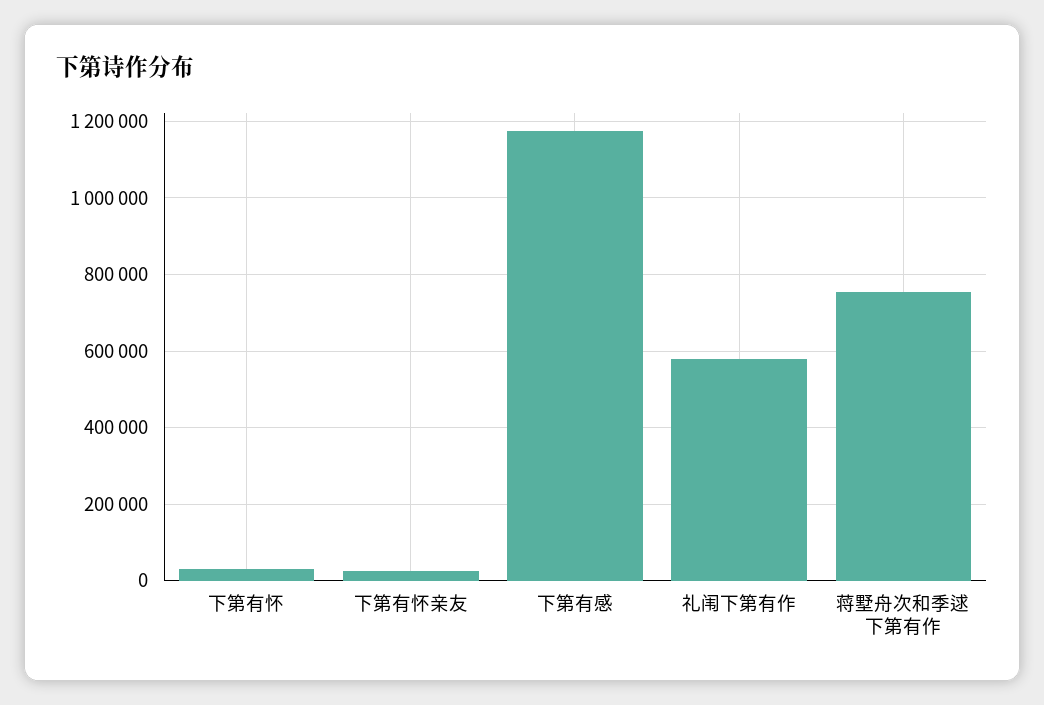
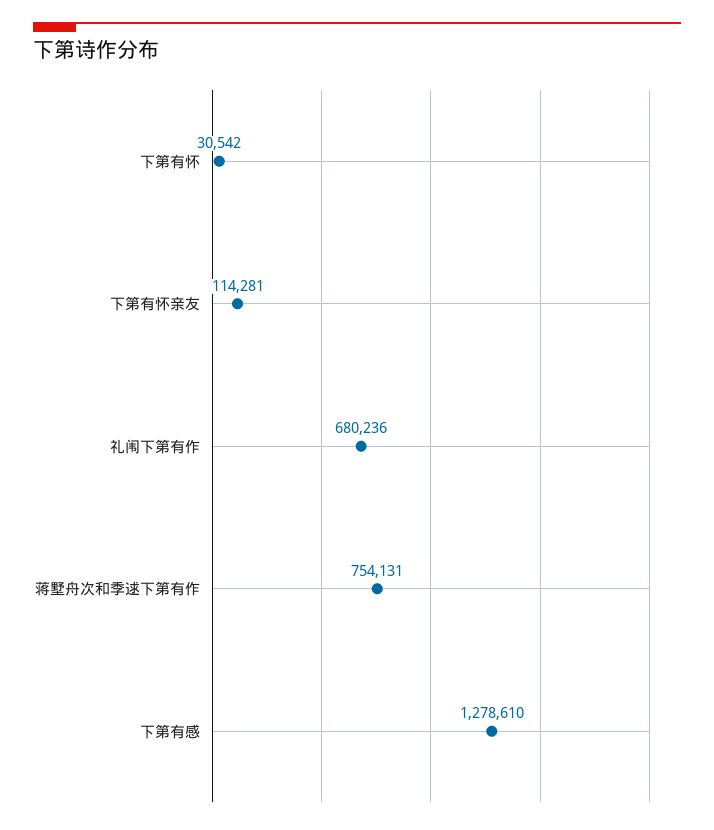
  {
    "下第有怀": 30542,
-   "下第有怀亲友": 20000,
+   "下第有怀亲友": 114281,
-   "下第有感": 1180000,
+   "下第有感": 1278610,
-   "礼闱下第有作": 580000,
+   "礼闱下第有作": 680236,
    "蒋墅舟次和季逑下第有作": 754131
  }

